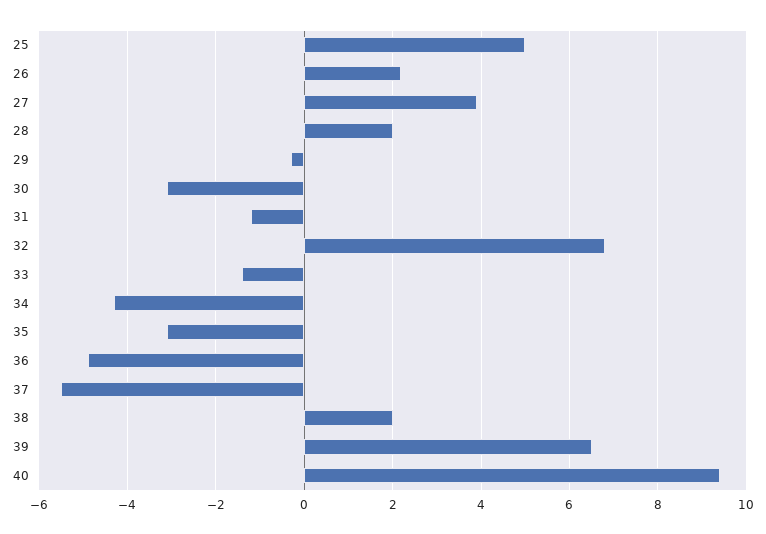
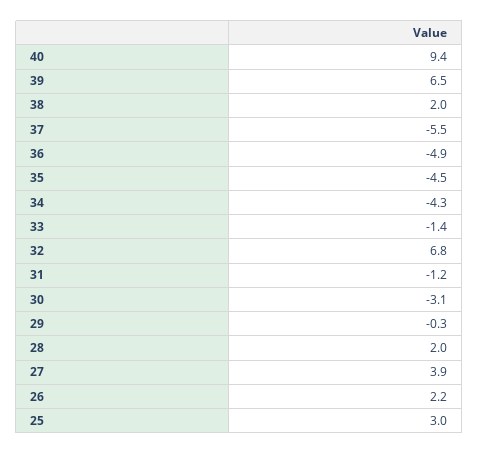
  {
-   "25": 5,
+   "25": 3,
    "26": 2.2,
    "27": 3.9,
    "28": 2,
    "29": -0.3,
    "30": -3.1,
    "31": -1.2,
    "32": 6.8,
    "33": -1.4,
    "34": -4.3,
-   "35": -3,
+   "35": -4.5,
    "36": -4.9,
    "37": -5.5,
    "38": 2,
    "39": 6.5,
    "40": 9.4
  }

